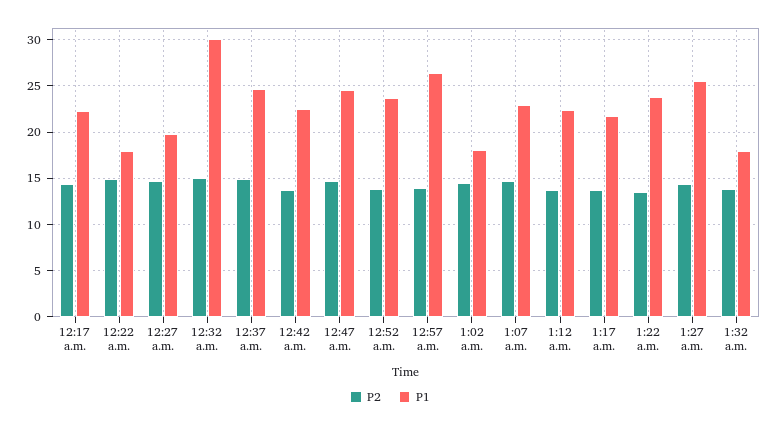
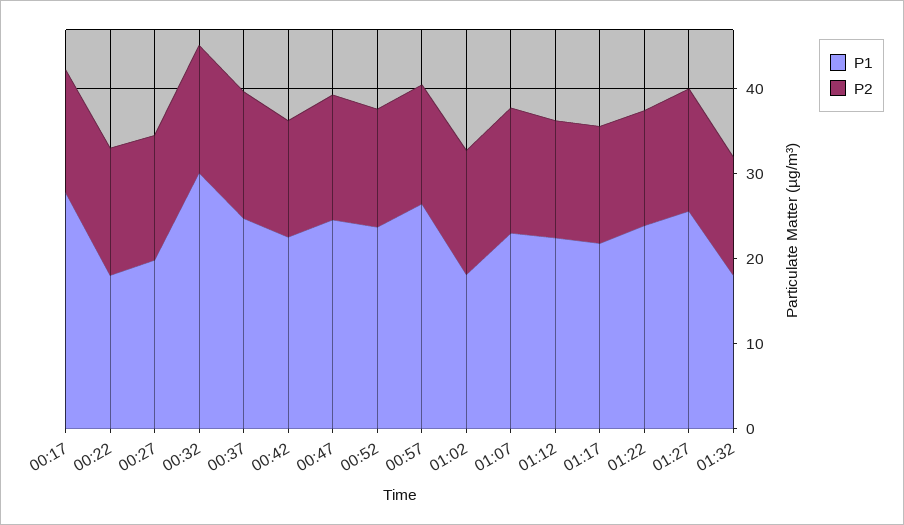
  {
    "P2": {
      "12:17 a.m.": 14,
      "12:22 a.m.": 15,
      "12:27 a.m.": 15,
      "12:32 a.m.": 15,
      "12:37 a.m.": 15,
      "12:42 a.m.": 14,
      "12:47 a.m.": 15,
      "12:52 a.m.": 14,
      "12:57 a.m.": 14,
      "1:02 a.m.": 15,
      "1:07 a.m.": 15,
      "1:12 a.m.": 14,
      "1:17 a.m.": 14,
      "1:22 a.m.": 14,
      "1:27 a.m.": 14,
      "1:32 a.m.": 14
    },
    "P1": {
-     "12:17 a.m.": 22,
+     "12:17 a.m.": 28,
      "12:22 a.m.": 18,
      "12:27 a.m.": 20,
      "12:32 a.m.": 30,
      "12:37 a.m.": 25,
      "12:42 a.m.": 22,
      "12:47 a.m.": 25,
      "12:52 a.m.": 24,
      "12:57 a.m.": 26,
      "1:02 a.m.": 18,
      "1:07 a.m.": 23,
      "1:12 a.m.": 22,
      "1:17 a.m.": 22,
      "1:22 a.m.": 24,
      "1:27 a.m.": 26,
      "1:32 a.m.": 18
    }
  }

